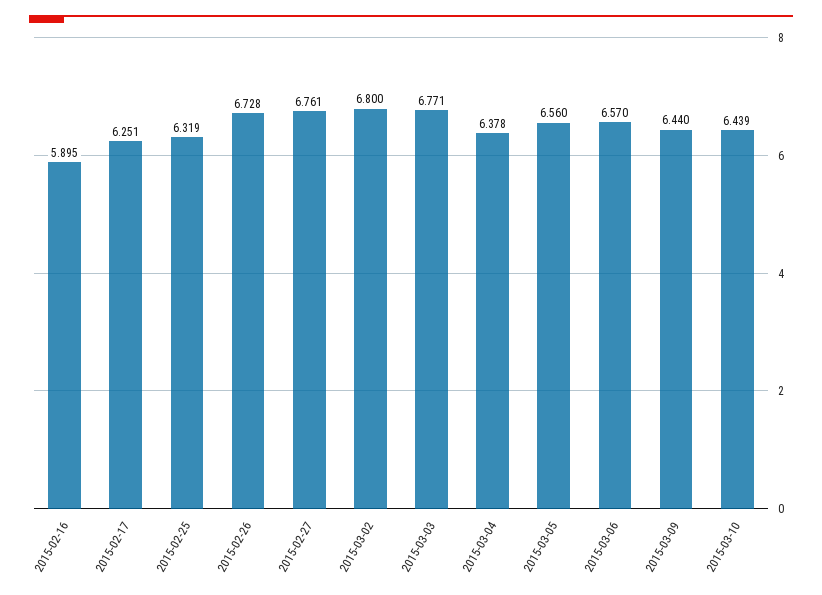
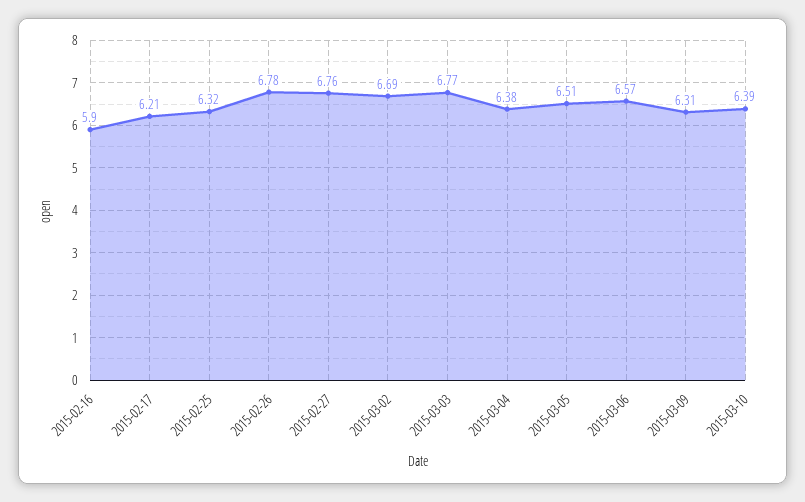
  {
    "2015-02-16": 5.895,
-   "2015-02-17": 6.251,
+   "2015-02-17": 6.21,
    "2015-02-25": 6.319,
-   "2015-02-26": 6.728,
+   "2015-02-26": 6.78,
    "2015-02-27": 6.761,
-   "2015-03-02": 6.8,
+   "2015-03-02": 6.69,
    "2015-03-03": 6.771,
    "2015-03-04": 6.378,
-   "2015-03-05": 6.56,
+   "2015-03-05": 6.51,
    "2015-03-06": 6.57,
-   "2015-03-09": 6.44,
+   "2015-03-09": 6.31,
-   "2015-03-10": 6.439
+   "2015-03-10": 6.39
  }

